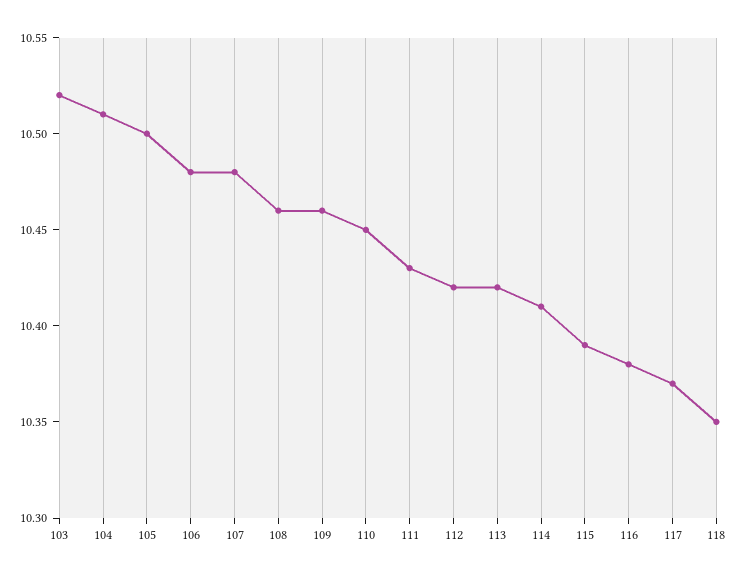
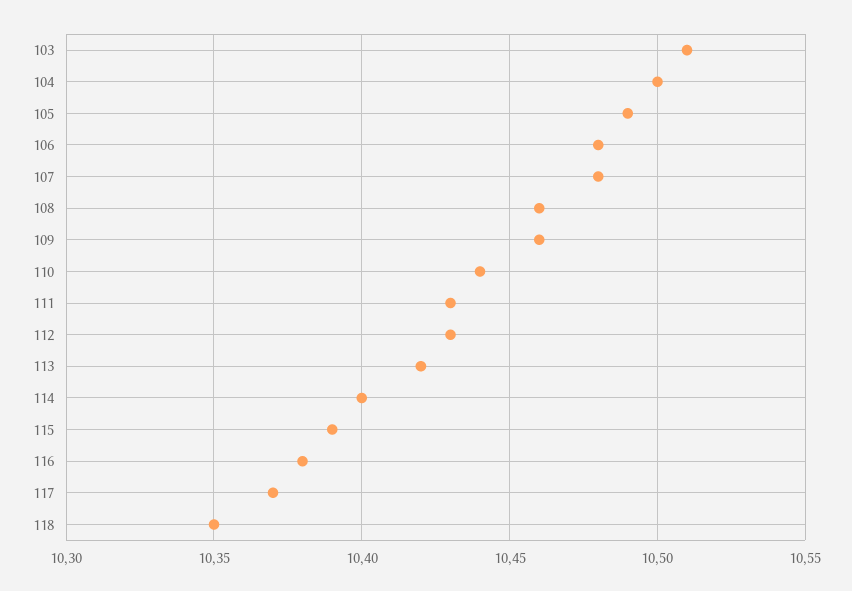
  {
-   "103": 10.52,
+   "103": 10.51,
-   "104": 10.51,
+   "104": 10.5,
-   "105": 10.5,
+   "105": 10.49,
    "106": 10.48,
    "107": 10.48,
    "108": 10.46,
    "109": 10.46,
-   "110": 10.45,
+   "110": 10.44,
    "111": 10.43,
-   "112": 10.42,
+   "112": 10.43,
    "113": 10.42,
-   "114": 10.41,
+   "114": 10.4,
    "115": 10.39,
    "116": 10.38,
    "117": 10.37,
    "118": 10.35
  }

